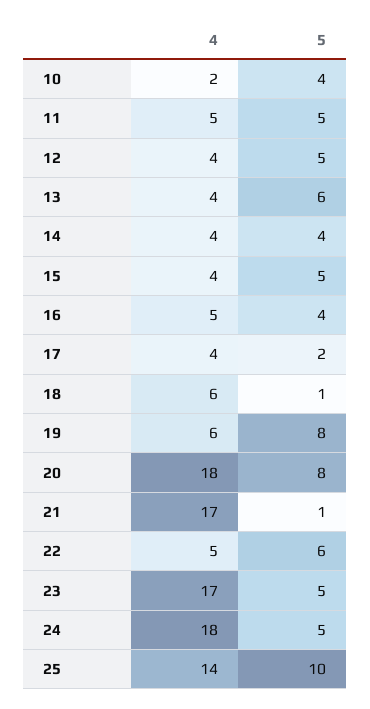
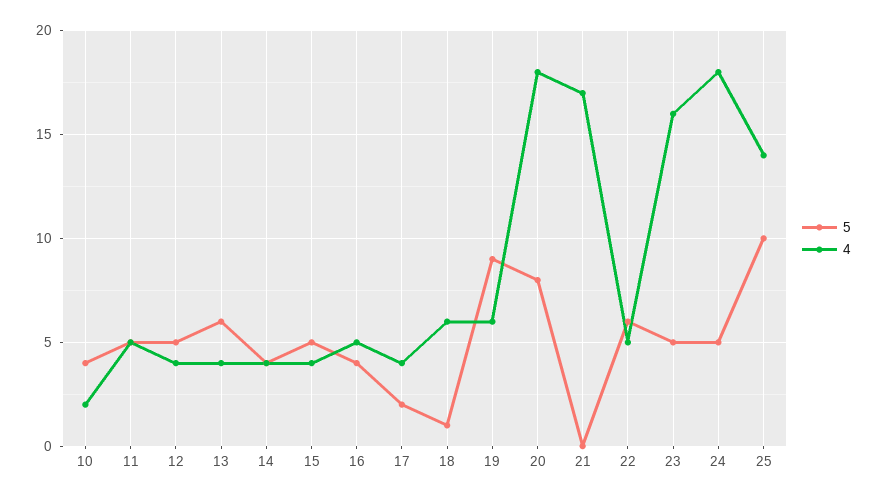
  {
    "4": {
      "10": 2,
      "11": 5,
      "12": 4,
      "13": 4,
      "14": 4,
      "15": 4,
      "16": 5,
      "17": 4,
      "18": 6,
      "19": 6,
      "20": 18,
      "21": 17,
      "22": 5,
-     "23": 17,
+     "23": 16,
      "24": 18,
      "25": 14
    },
    "5": {
      "10": 4,
      "11": 5,
      "12": 5,
      "13": 6,
      "14": 4,
      "15": 5,
      "16": 4,
      "17": 2,
      "18": 1,
-     "19": 8,
+     "19": 9,
      "20": 8,
-     "21": 1,
+     "21": 0,
      "22": 6,
      "23": 5,
      "24": 5,
      "25": 10
    }
  }

